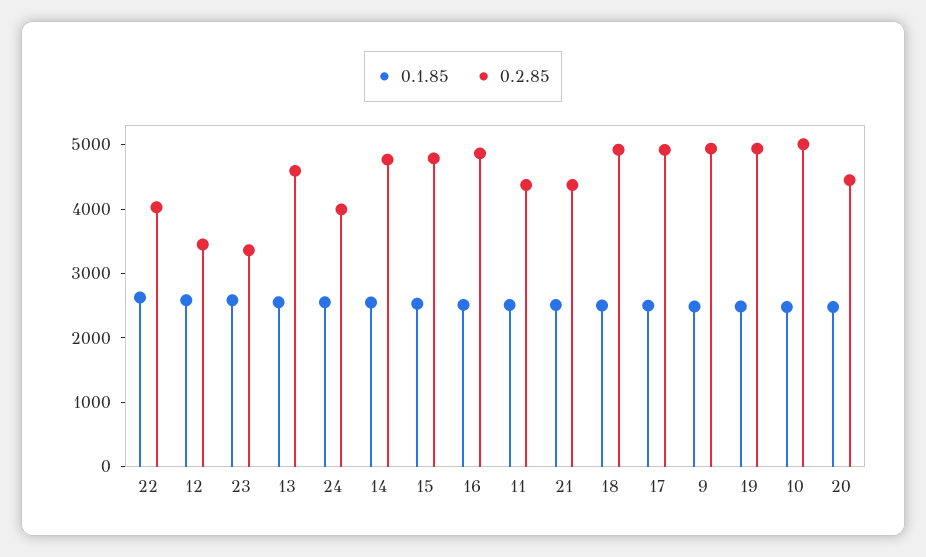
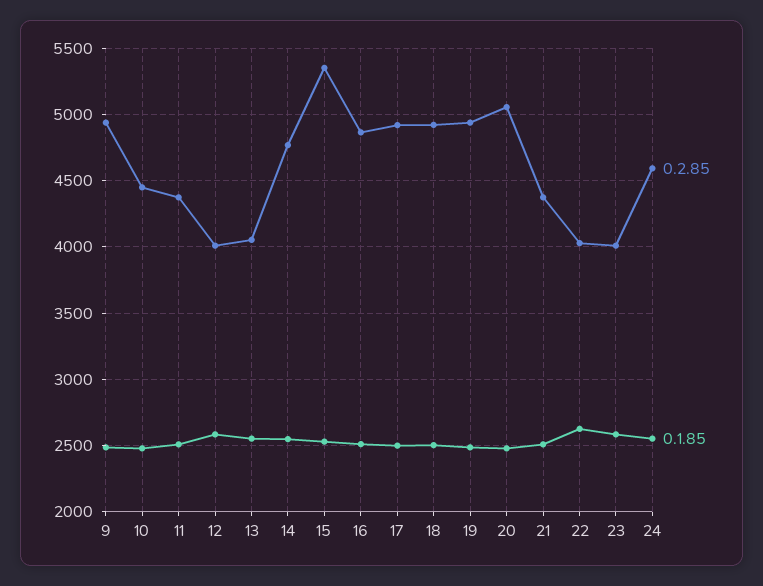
  {
    "0.1.85": {
      "22": 2650,
      "12": 2600,
      "23": 2600,
      "13": 2550,
      "24": 2550,
      "14": 2550,
      "15": 2550,
      "16": 2500,
      "11": 2500,
      "21": 2500,
      "18": 2500,
      "17": 2500,
      "9": 2500,
      "19": 2500,
      "10": 2500,
      "20": 2500
    },
    "0.2.85": {
      "22": 4050,
-     "12": 3400,
+     "12": 4000,
-     "23": 3400,
+     "23": 4000,
-     "13": 4600,
+     "13": 4050,
-     "24": 4000,
+     "24": 4600,
      "14": 4750,
-     "15": 4800,
+     "15": 5350,
      "16": 4850,
      "11": 4350,
      "21": 4350,
      "18": 4900,
      "17": 4900,
      "9": 4950,
      "19": 4950,
-     "10": 5000,
+     "10": 4450,
-     "20": 4400
+     "20": 5050
    }
  }

